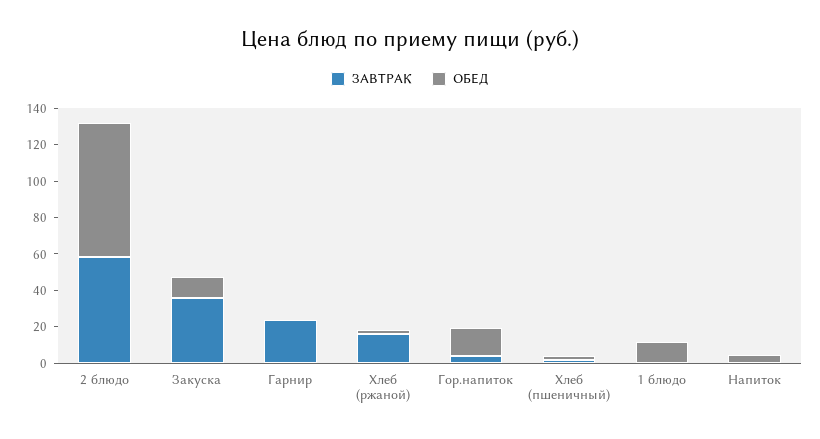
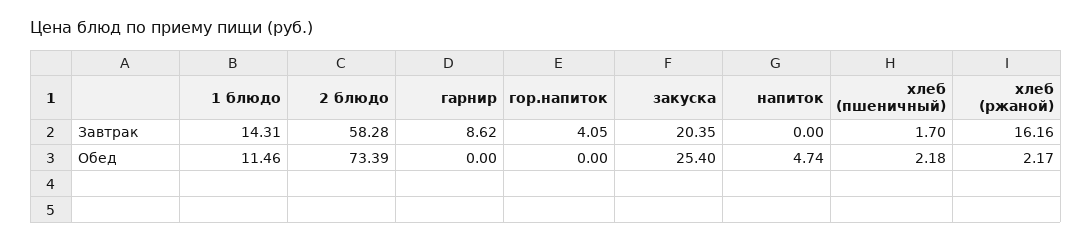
  {
    "ЗАВТРАК": {
      "2 блюдо": 58.28,
-     "Закуска": 35,
+     "Закуска": 20.35,
-     "Гарнир": 25,
+     "Гарнир": 8.62,
      "Хлеб (ржаной)": 16.16,
      "Гор.напиток": 4.05,
      "Хлеб (пшеничный)": 1.7,
-     "1 блюдо": 0,
+     "1 блюдо": 14.31,
      "Напиток": 0
    },
    "ОБЕД": {
      "2 блюдо": 73.39,
-     "Закуска": 10,
+     "Закуска": 25.4,
      "Гарнир": 0,
      "Хлеб (ржаной)": 2.17,
-     "Гор.напиток": 15,
+     "Гор.напиток": 0,
      "Хлеб (пшеничный)": 2.18,
      "1 блюдо": 11.46,
      "Напиток": 4.74
    }
  }

